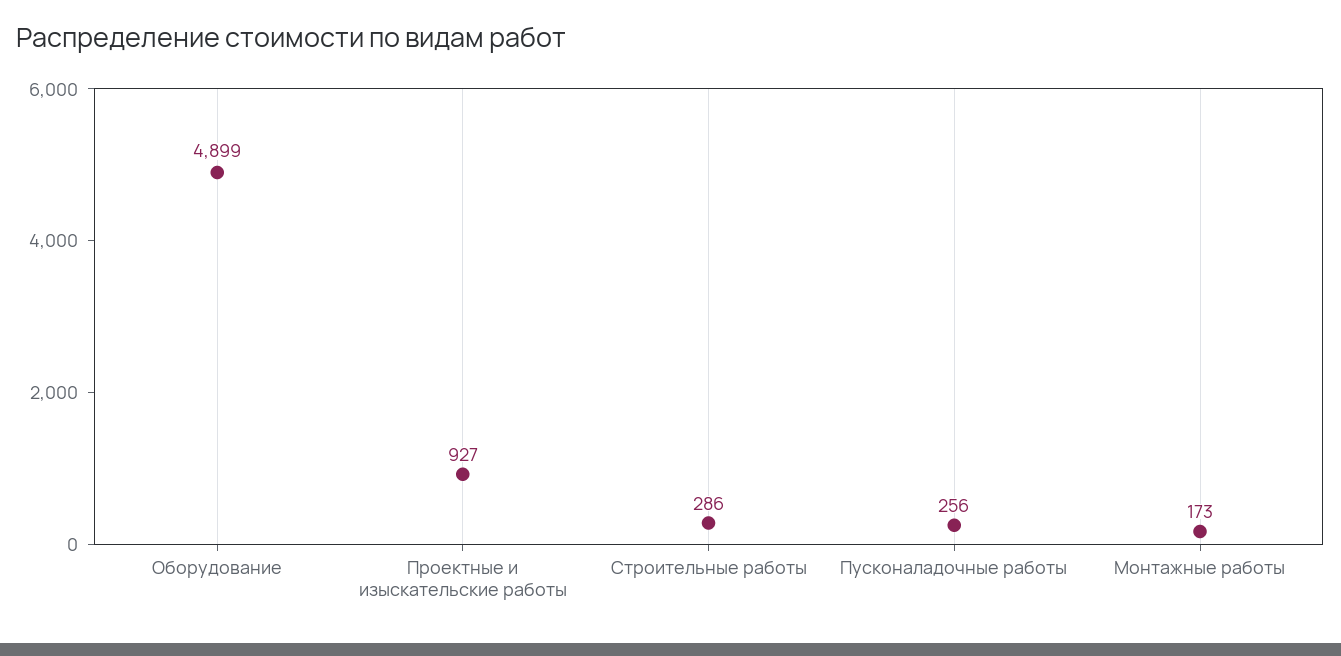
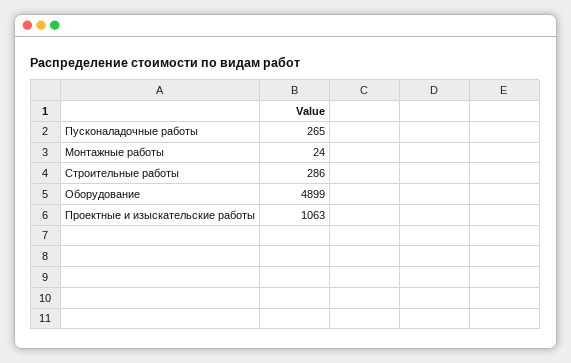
  {
    "Оборудование": 4899,
-   "Проектные и изыскательские работы": 927,
+   "Проектные и изыскательские работы": 1063,
    "Строительные работы": 286,
-   "Пусконаладочные работы": 256,
+   "Пусконаладочные работы": 265,
-   "Монтажные работы": 173
+   "Монтажные работы": 24
  }

